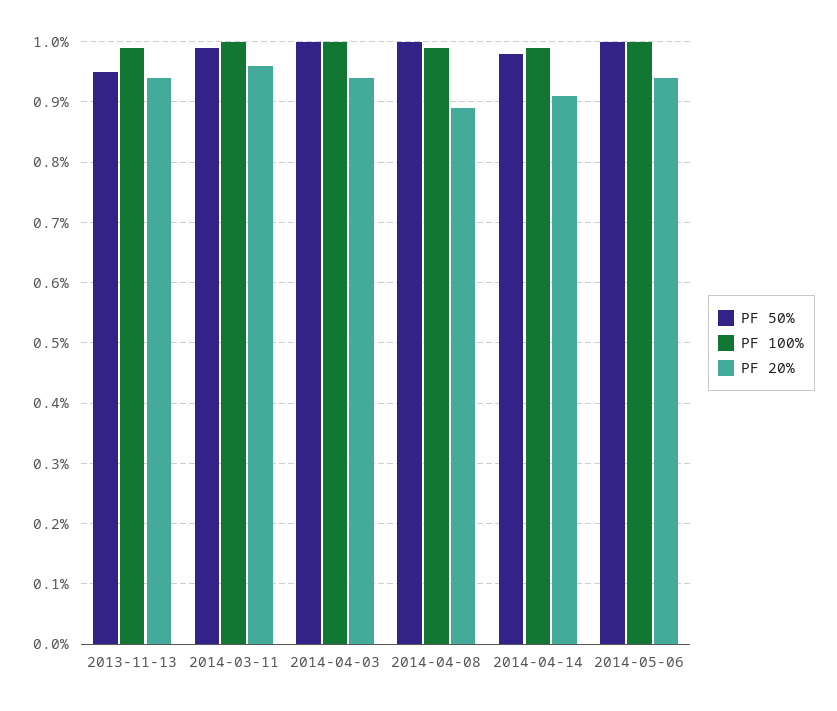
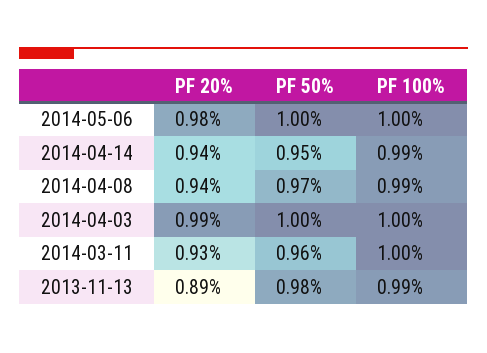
  {
    "PF 50%": {
-     "2013-11-13": 0.95,
+     "2013-11-13": 0.98,
-     "2014-03-11": 0.99,
+     "2014-03-11": 0.96,
      "2014-04-03": 1,
-     "2014-04-08": 1,
+     "2014-04-08": 0.97,
-     "2014-04-14": 0.98,
+     "2014-04-14": 0.95,
      "2014-05-06": 1
    },
    "PF 100%": {
      "2013-11-13": 0.99,
      "2014-03-11": 1,
      "2014-04-03": 1,
      "2014-04-08": 0.99,
      "2014-04-14": 0.99,
      "2014-05-06": 1
    },
    "PF 20%": {
-     "2013-11-13": 0.94,
+     "2013-11-13": 0.89,
-     "2014-03-11": 0.96,
+     "2014-03-11": 0.93,
-     "2014-04-03": 0.94,
+     "2014-04-03": 0.99,
-     "2014-04-08": 0.89,
+     "2014-04-08": 0.94,
-     "2014-04-14": 0.91,
+     "2014-04-14": 0.94,
-     "2014-05-06": 0.94
+     "2014-05-06": 0.98
    }
  }

